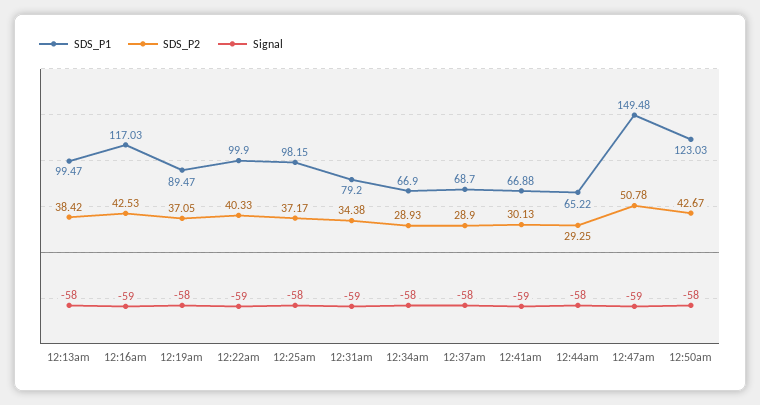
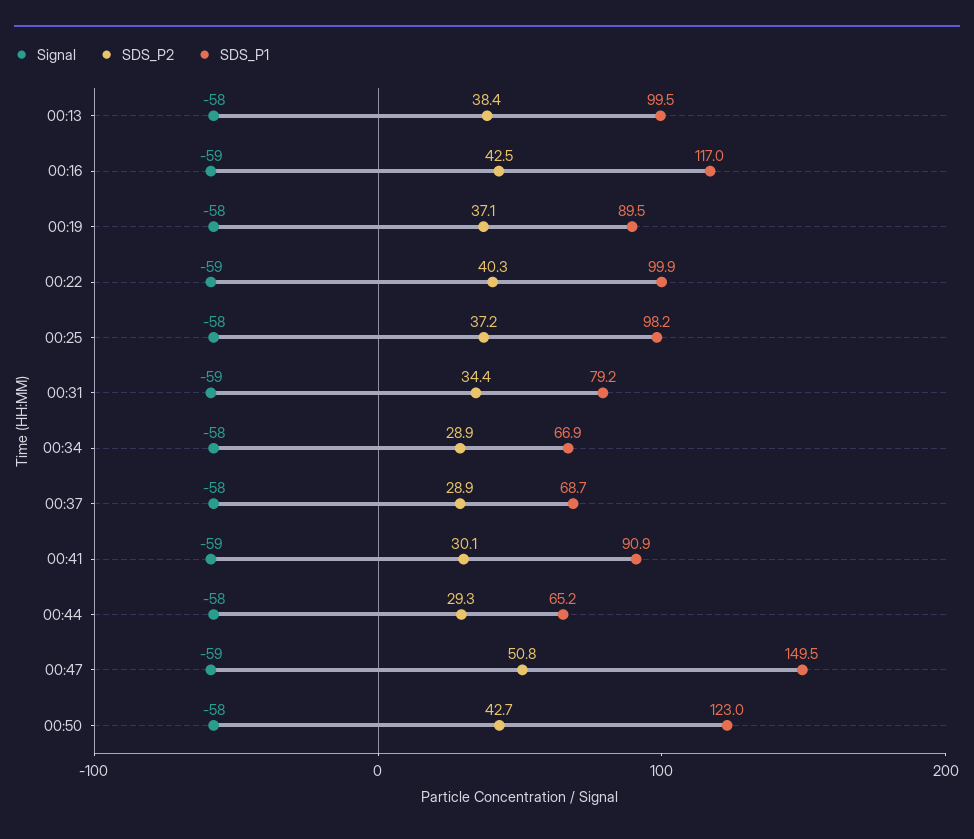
  {
    "SDS_P1": {
      "12:13am": 99.47,
      "12:16am": 117.03,
      "12:19am": 89.47,
      "12:22am": 99.9,
      "12:25am": 98.15,
      "12:31am": 79.2,
      "12:34am": 66.9,
      "12:37am": 68.7,
-     "12:41am": 66.88,
+     "12:41am": 90.9,
      "12:44am": 65.22,
      "12:47am": 149.48,
      "12:50am": 123.03
    },
    "SDS_P2": {
      "12:13am": 38.42,
      "12:16am": 42.53,
      "12:19am": 37.05,
      "12:22am": 40.33,
      "12:25am": 37.17,
      "12:31am": 34.38,
      "12:34am": 28.93,
      "12:37am": 28.9,
      "12:41am": 30.13,
      "12:44am": 29.25,
      "12:47am": 50.78,
      "12:50am": 42.67
    },
    "Signal": {
      "12:13am": -58,
      "12:16am": -59,
      "12:19am": -58,
      "12:22am": -59,
      "12:25am": -58,
      "12:31am": -59,
      "12:34am": -58,
      "12:37am": -58,
      "12:41am": -59,
      "12:44am": -58,
      "12:47am": -59,
      "12:50am": -58
    }
  }

